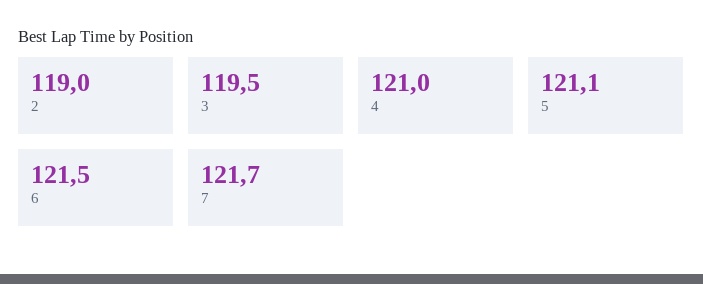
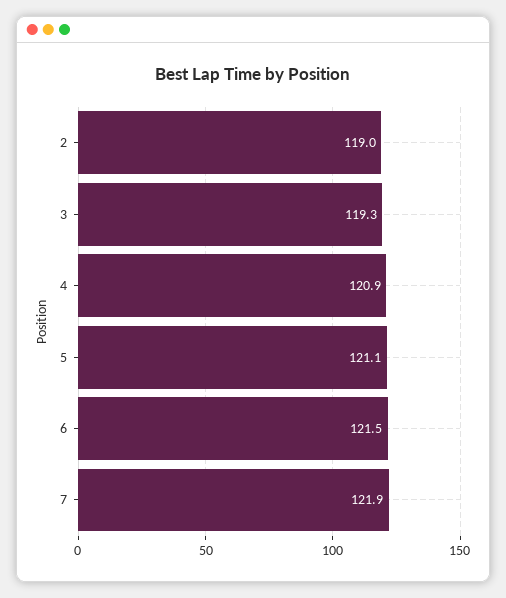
  {
    "2": 119,
-   "3": 119.5,
+   "3": 119.3,
-   "4": 121,
+   "4": 120.9,
    "5": 121.1,
    "6": 121.5,
-   "7": 121.7
+   "7": 121.9
  }

